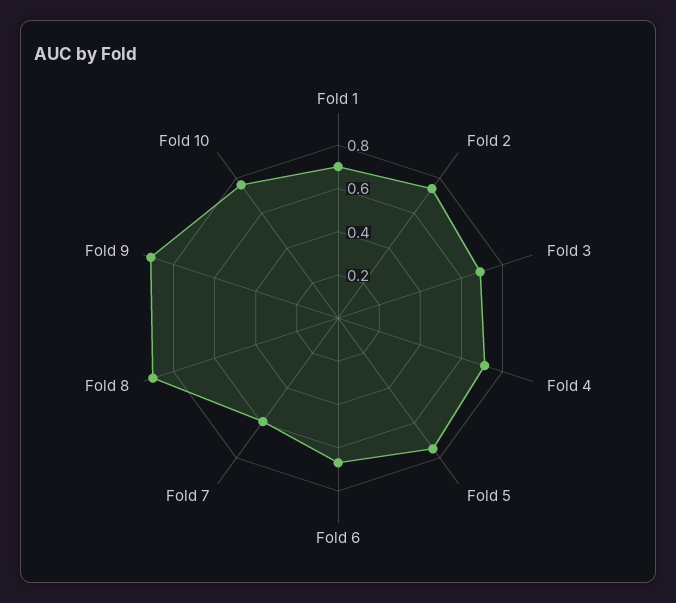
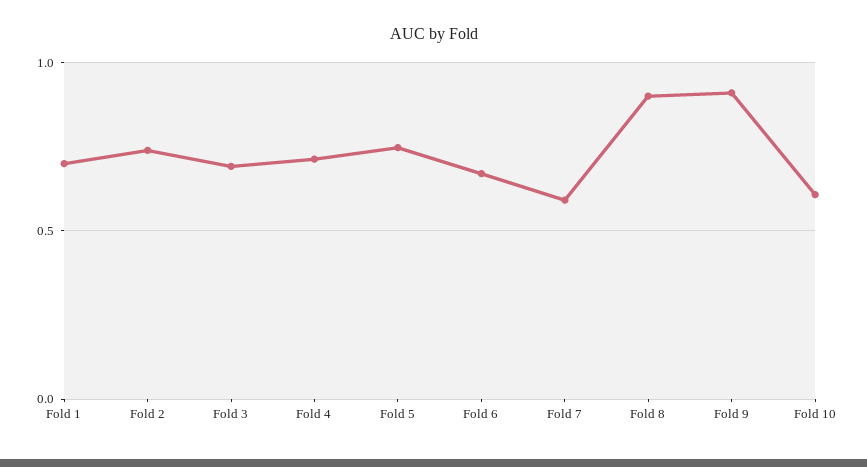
  {
    "Fold 1": 0.7,
    "Fold 2": 0.75,
    "Fold 3": 0.7,
    "Fold 4": 0.7,
    "Fold 5": 0.75,
    "Fold 6": 0.65,
    "Fold 7": 0.6,
    "Fold 8": 0.9,
    "Fold 9": 0.9,
-   "Fold 10": 0.75
+   "Fold 10": 0.6
  }

